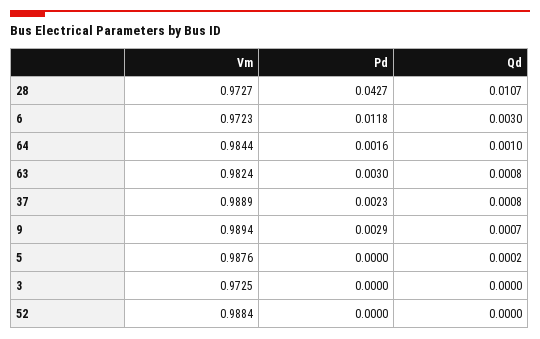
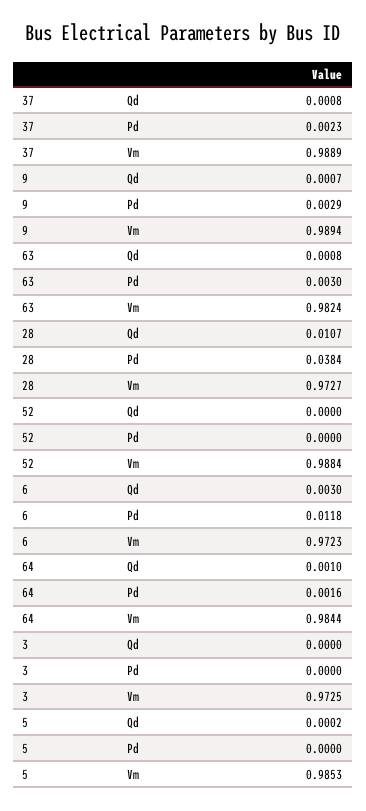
  {
    "Vm": {
      "28": 0.9727,
      "6": 0.9723,
      "64": 0.9844,
      "63": 0.9824,
      "37": 0.9889,
      "9": 0.9894,
-     "5": 0.9876,
+     "5": 0.9853,
      "3": 0.9725,
      "52": 0.9884
    },
    "Pd": {
-     "28": 0.0427,
+     "28": 0.0384,
      "6": 0.0118,
      "64": 0.0016,
      "63": 0.003,
      "37": 0.0023,
      "9": 0.0029,
      "5": 0,
      "3": 0,
      "52": 0
    },
    "Qd": {
      "28": 0.0107,
      "6": 0.003,
      "64": 0.001,
      "63": 0.0008,
      "37": 0.0008,
      "9": 0.0007,
      "5": 0.0002,
      "3": 0,
      "52": 0
    }
  }

